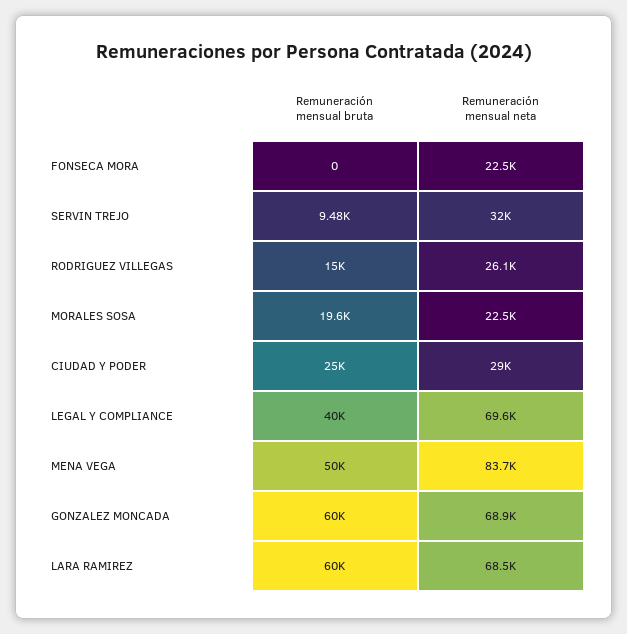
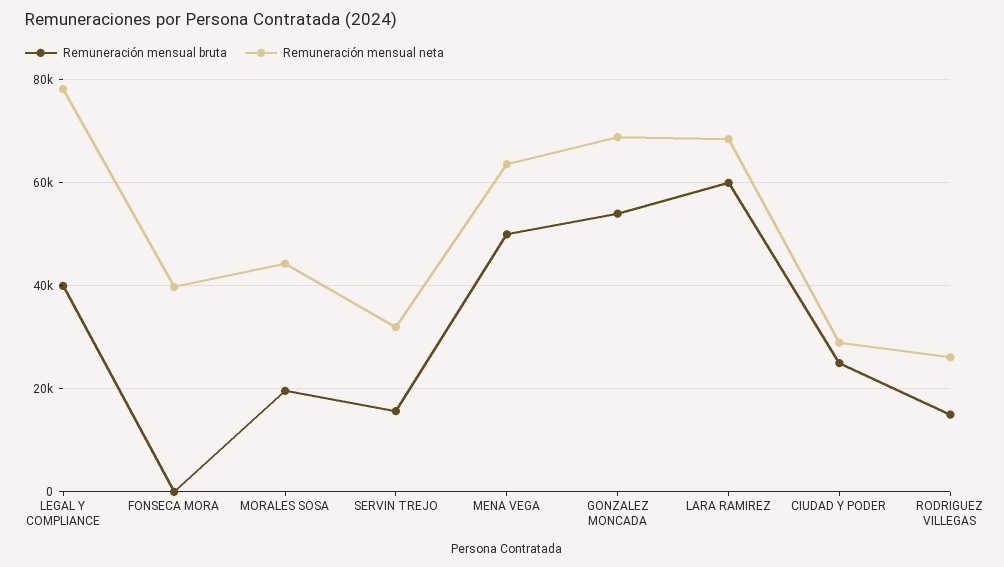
  {
    "Remuneración mensual bruta": {
      "FONSECA MORA": 0,
-     "SERVIN TREJO": 9480,
+     "SERVIN TREJO": 16000,
      "RODRIGUEZ VILLEGAS": 15000,
      "MORALES SOSA": 19600,
      "CIUDAD Y PODER": 25000,
      "LEGAL Y COMPLIANCE": 40000,
      "MENA VEGA": 50000,
-     "GONZALEZ MONCADA": 60000,
+     "GONZALEZ MONCADA": 54000,
      "LARA RAMIREZ": 60000
    },
    "Remuneración mensual neta": {
-     "FONSECA MORA": 22500,
+     "FONSECA MORA": 40000,
      "SERVIN TREJO": 32000,
      "RODRIGUEZ VILLEGAS": 26100,
-     "MORALES SOSA": 22500,
+     "MORALES SOSA": 44000,
      "CIUDAD Y PODER": 29000,
-     "LEGAL Y COMPLIANCE": 69600,
+     "LEGAL Y COMPLIANCE": 78000,
-     "MENA VEGA": 83700,
+     "MENA VEGA": 64000,
      "GONZALEZ MONCADA": 68900,
      "LARA RAMIREZ": 68500
    }
  }

